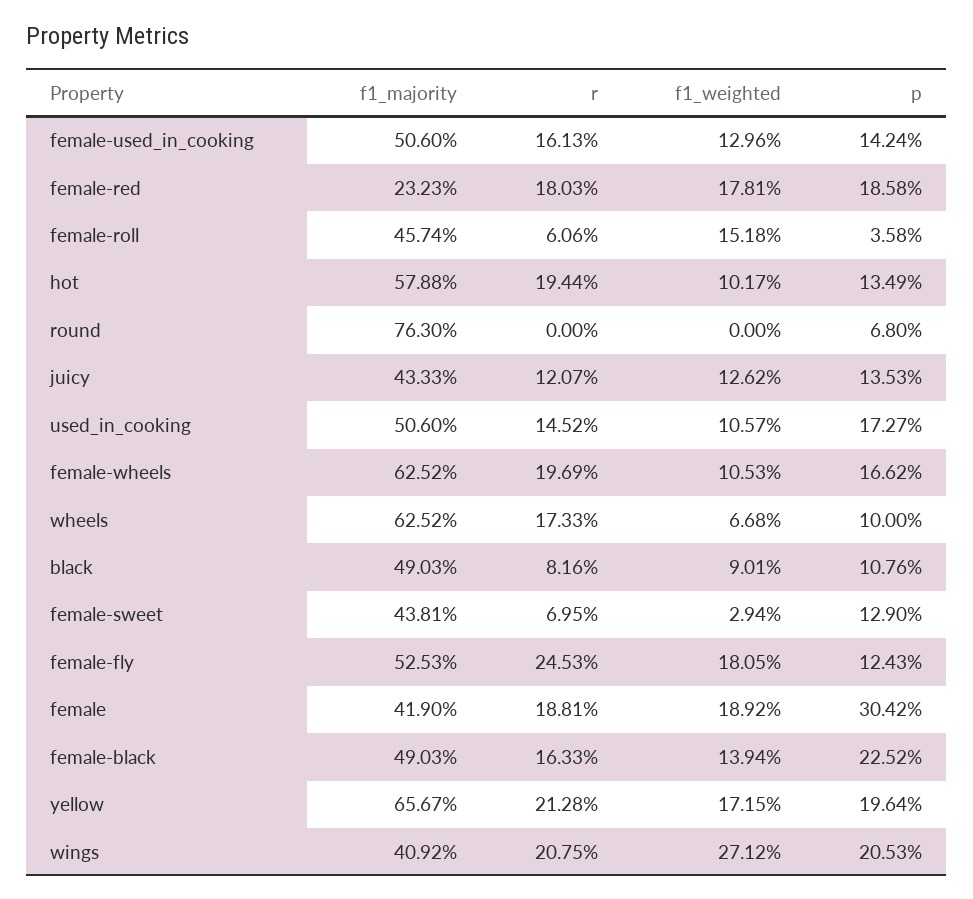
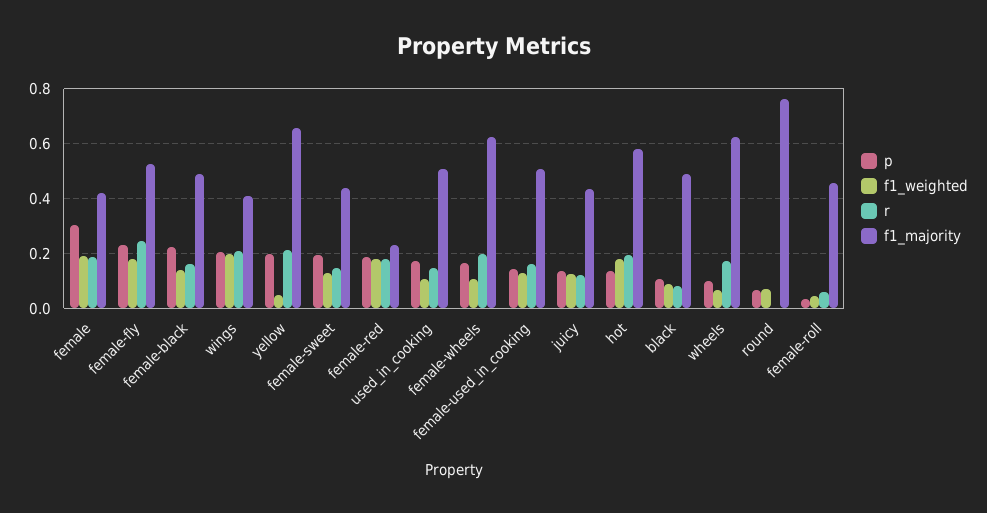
  {
    "f1_majority": {
      "female-used_in_cooking": 0.506,
      "female-red": 0.2323,
      "female-roll": 0.4574,
      "hot": 0.5788,
      "round": 0.763,
      "juicy": 0.4333,
      "used_in_cooking": 0.506,
      "female-wheels": 0.6252,
      "wheels": 0.6252,
      "black": 0.4903,
      "female-sweet": 0.4381,
      "female-fly": 0.5253,
      "female": 0.419,
      "female-black": 0.4903,
      "yellow": 0.6567,
      "wings": 0.4092
    },
    "r": {
      "female-used_in_cooking": 0.1613,
      "female-red": 0.1803,
      "female-roll": 0.0606,
      "hot": 0.1944,
      "round": 0,
      "juicy": 0.1207,
      "used_in_cooking": 0.1452,
      "female-wheels": 0.1969,
      "wheels": 0.1733,
      "black": 0.0816,
-     "female-sweet": 0.0695,
+     "female-sweet": 0.15,
      "female-fly": 0.2453,
      "female": 0.1881,
      "female-black": 0.1633,
      "yellow": 0.2128,
      "wings": 0.2075
    },
    "f1_weighted": {
      "female-used_in_cooking": 0.1296,
      "female-red": 0.1781,
-     "female-roll": 0.1518,
+     "female-roll": 0.05,
-     "hot": 0.1017,
+     "hot": 0.175,
-     "round": 0,
+     "round": 0.075,
      "juicy": 0.1262,
      "used_in_cooking": 0.1057,
      "female-wheels": 0.1053,
      "wheels": 0.0668,
      "black": 0.0901,
-     "female-sweet": 0.0294,
+     "female-sweet": 0.125,
      "female-fly": 0.1805,
      "female": 0.1892,
      "female-black": 0.1394,
-     "yellow": 0.1715,
+     "yellow": 0.05,
-     "wings": 0.2712
+     "wings": 0.2
    },
    "p": {
      "female-used_in_cooking": 0.1424,
      "female-red": 0.1858,
      "female-roll": 0.0358,
      "hot": 0.1349,
      "round": 0.068,
      "juicy": 0.1353,
      "used_in_cooking": 0.1727,
      "female-wheels": 0.1662,
      "wheels": 0.1,
      "black": 0.1076,
-     "female-sweet": 0.129,
+     "female-sweet": 0.2,
-     "female-fly": 0.1243,
+     "female-fly": 0.225,
      "female": 0.3042,
      "female-black": 0.2252,
      "yellow": 0.1964,
      "wings": 0.2053
    }
  }

